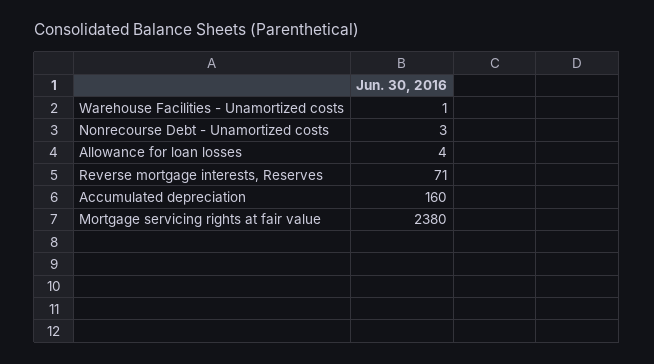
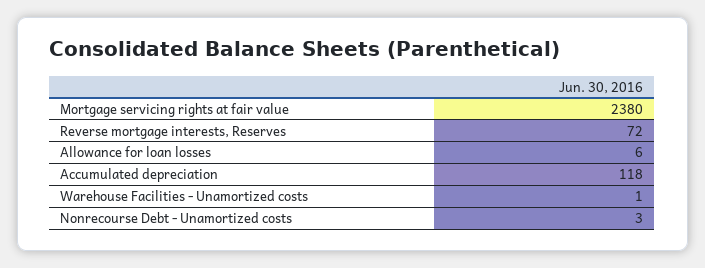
  {
    "Warehouse Facilities - Unamortized costs": 1,
    "Nonrecourse Debt - Unamortized costs": 3,
-   "Allowance for loan losses": 4,
+   "Allowance for loan losses": 6,
-   "Reverse mortgage interests, Reserves": 71,
+   "Reverse mortgage interests, Reserves": 72,
-   "Accumulated depreciation": 160,
+   "Accumulated depreciation": 118,
    "Mortgage servicing rights at fair value": 2380
  }

